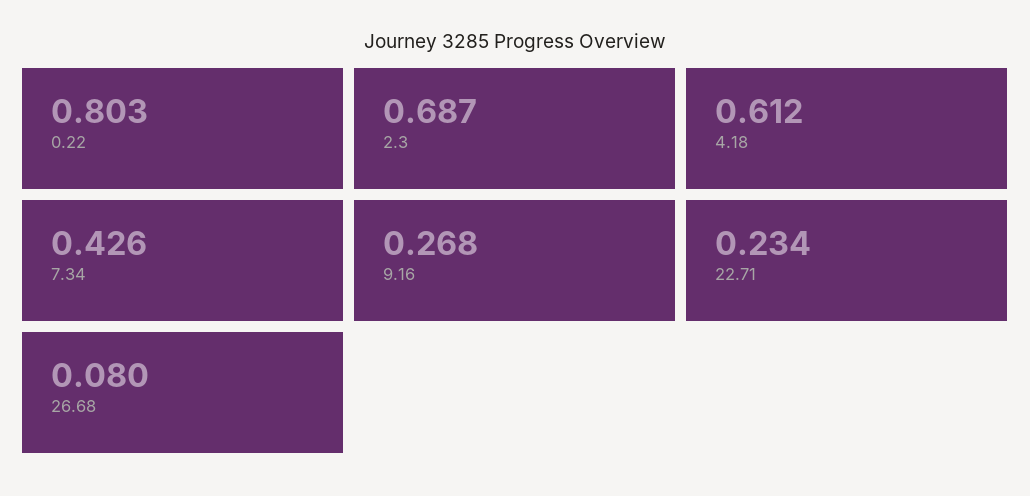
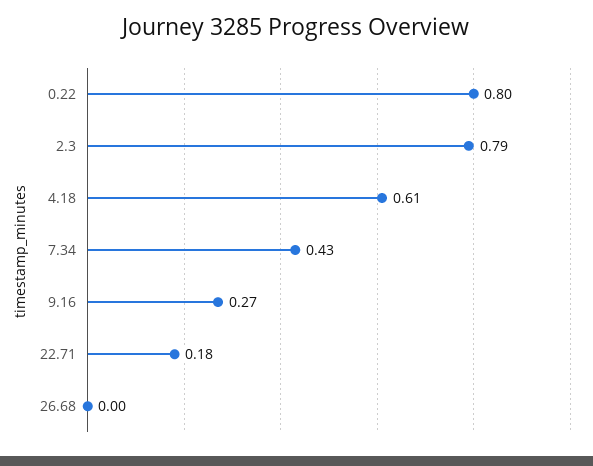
  {
    "0.22": 0.803,
-   "2.3": 0.687,
+   "2.3": 0.79,
    "4.18": 0.612,
    "7.34": 0.426,
    "9.16": 0.268,
-   "22.71": 0.234,
+   "22.71": 0.18,
-   "26.68": 0.08
+   "26.68": 0
  }

